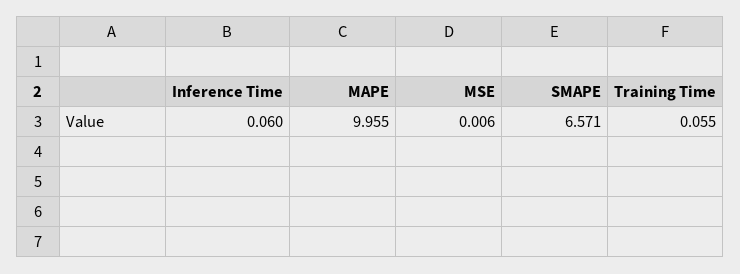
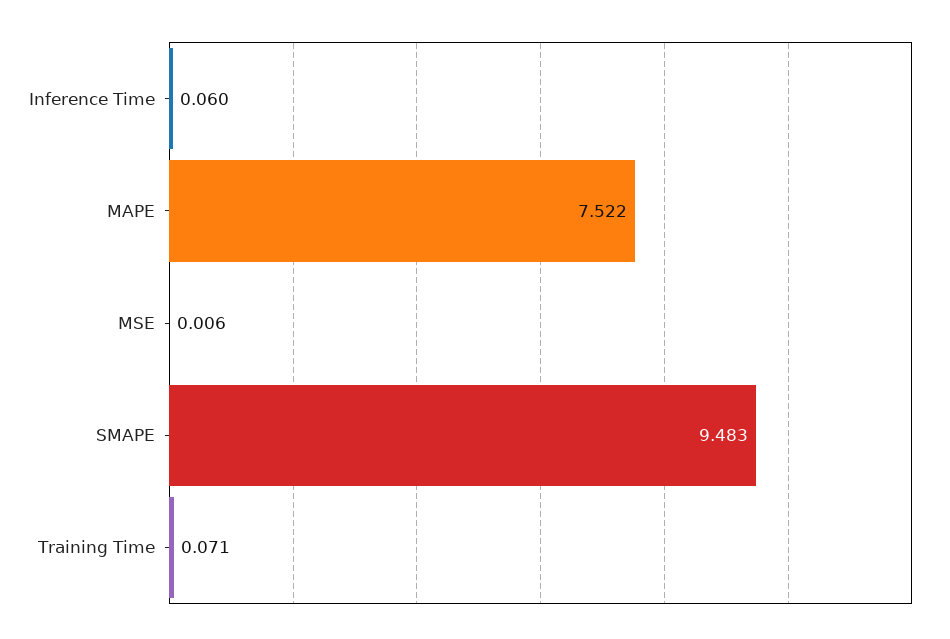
  {
    "Inference Time": 0.06,
-   "MAPE": 9.955,
+   "MAPE": 7.522,
    "MSE": 0.006,
-   "SMAPE": 6.571,
+   "SMAPE": 9.483,
-   "Training Time": 0.055
+   "Training Time": 0.071
  }

